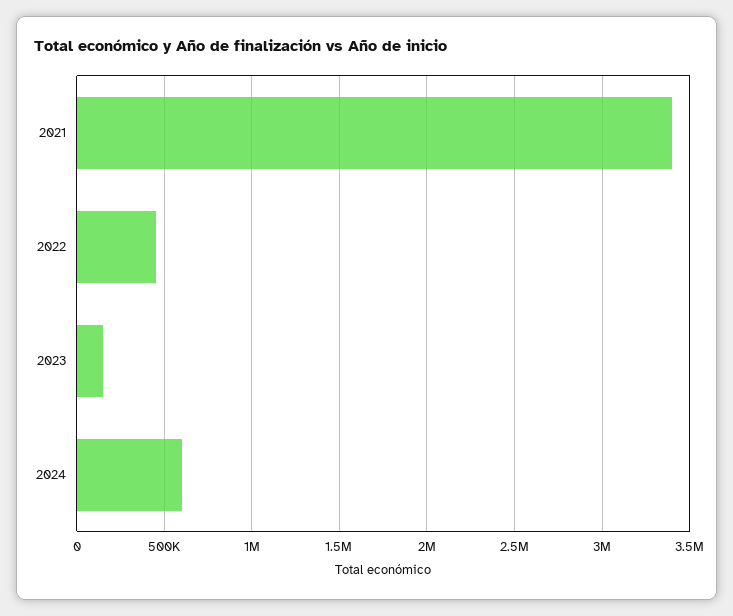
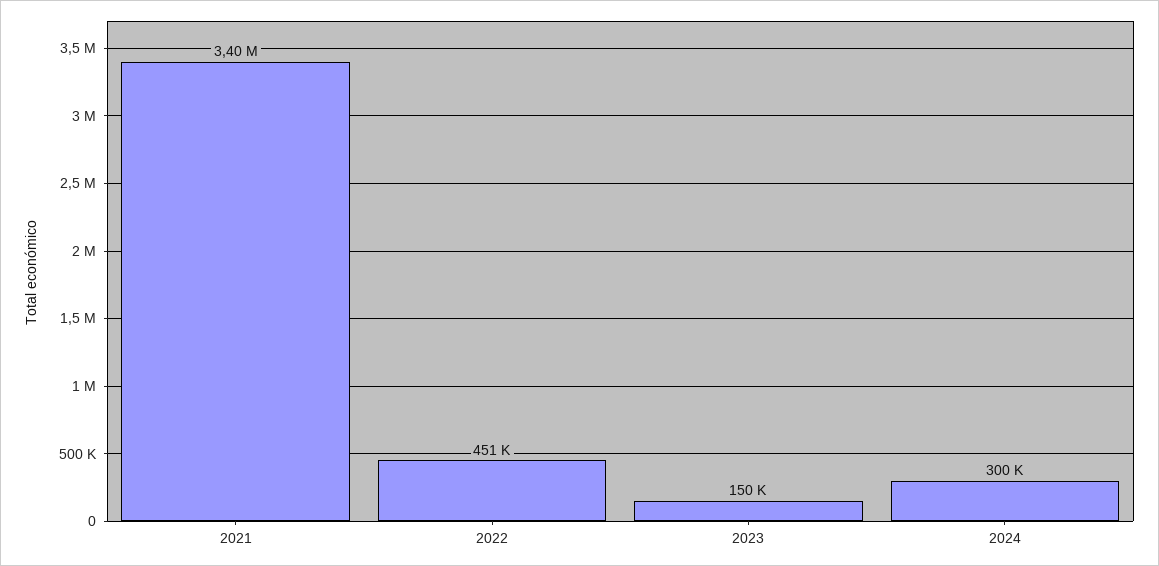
  {
    "2021": 3400000,
    "2022": 451000,
    "2023": 150000,
-   "2024": 600000
+   "2024": 300000
  }

